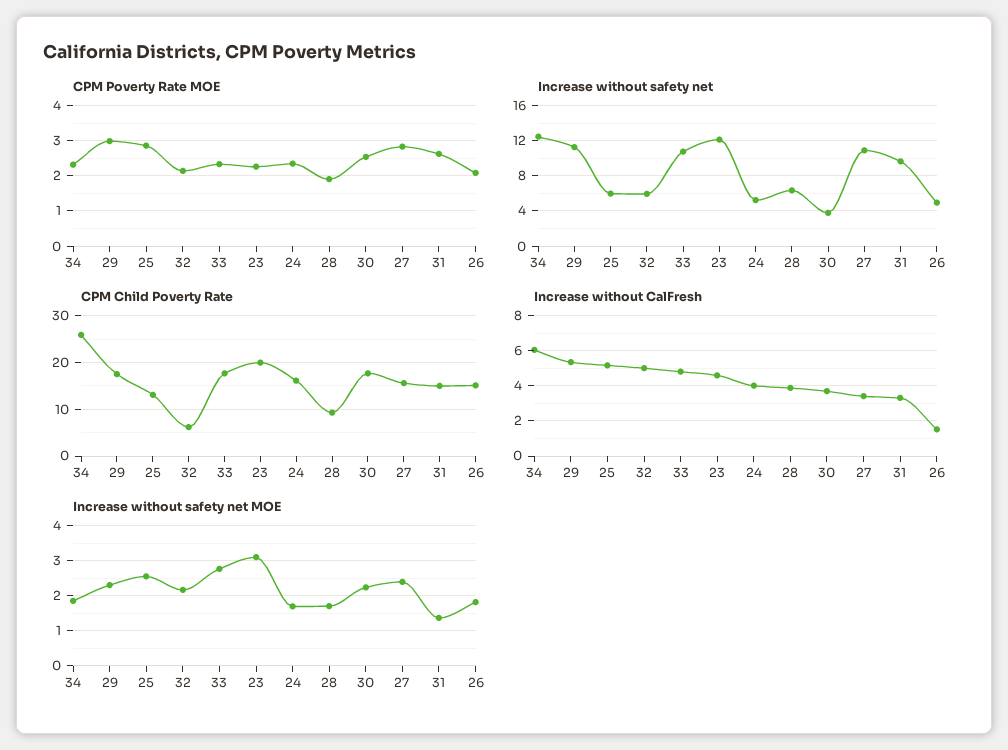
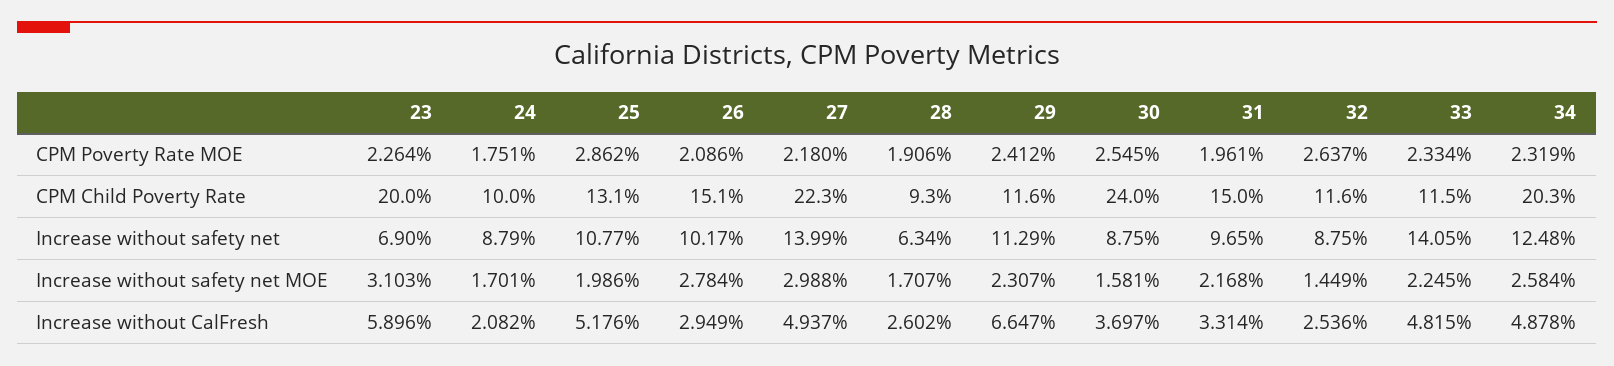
  {
    "CPM Poverty Rate MOE": {
      "34": 2.319,
-     "29": 3,
+     "29": 2.412,
      "25": 2.862,
-     "32": 2.2,
+     "32": 2.637,
      "33": 2.334,
      "23": 2.264,
-     "24": 2.4,
+     "24": 1.751,
      "28": 1.906,
      "30": 2.545,
-     "27": 2.8,
+     "27": 2.18,
-     "31": 2.6,
+     "31": 1.961,
      "26": 2.086
    },
    "Increase without safety net": {
      "34": 12.48,
      "29": 11.29,
-     "25": 6,
+     "25": 10.77,
-     "32": 6,
+     "32": 8.75,
-     "33": 11,
+     "33": 14.05,
-     "23": 12,
+     "23": 6.9,
-     "24": 5,
+     "24": 8.79,
      "28": 6.34,
-     "30": 4,
+     "30": 8.75,
-     "27": 11,
+     "27": 13.99,
      "31": 9.65,
-     "26": 5
+     "26": 10.17
    },
    "CPM Child Poverty Rate": {
-     "34": 26,
+     "34": 20.3,
-     "29": 18,
+     "29": 11.6,
      "25": 13.1,
-     "32": 6,
+     "32": 11.6,
-     "33": 18,
+     "33": 11.5,
      "23": 20,
-     "24": 16,
+     "24": 10,
      "28": 9.3,
-     "30": 18,
+     "30": 24,
-     "27": 16,
+     "27": 22.3,
      "31": 15,
      "26": 15.1
    },
    "Increase without CalFresh": {
-     "34": 6,
+     "34": 4.878,
-     "29": 5.5,
+     "29": 6.647,
      "25": 5.176,
-     "32": 5,
+     "32": 2.536,
      "33": 4.815,
-     "23": 4.5,
+     "23": 5.896,
-     "24": 4,
+     "24": 2.082,
-     "28": 4,
+     "28": 2.602,
      "30": 3.697,
-     "27": 3.5,
+     "27": 4.937,
      "31": 3.314,
-     "26": 1.5
+     "26": 2.949
    },
    "Increase without safety net MOE": {
-     "34": 1.8,
+     "34": 2.584,
      "29": 2.307,
-     "25": 2.6,
+     "25": 1.986,
-     "32": 2.2,
+     "32": 1.449,
-     "33": 2.8,
+     "33": 2.245,
      "23": 3.103,
      "24": 1.701,
      "28": 1.707,
-     "30": 2.2,
+     "30": 1.581,
-     "27": 2.4,
+     "27": 2.988,
-     "31": 1.4,
+     "31": 2.168,
-     "26": 1.8
+     "26": 2.784
    }
  }

